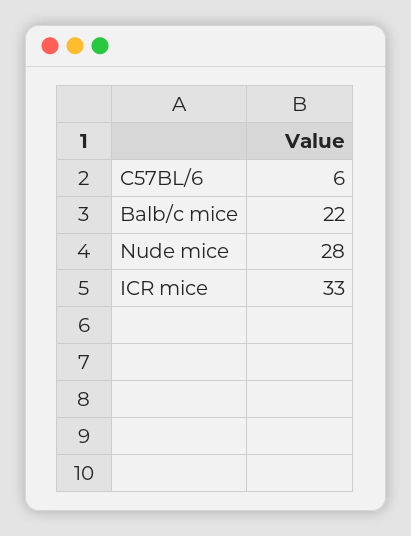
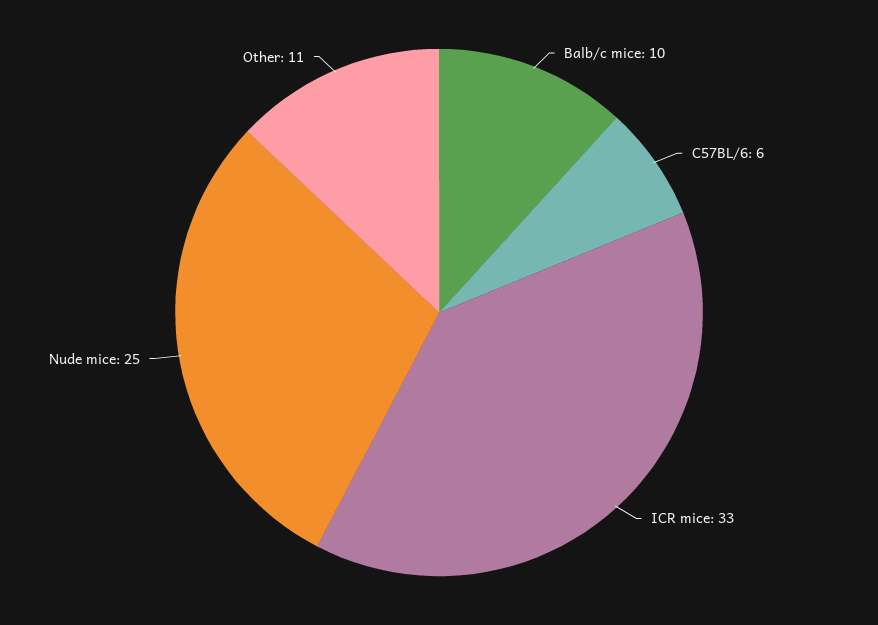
  {
    "C57BL/6": 6,
-   "Balb/c mice": 22,
+   "Balb/c mice": 10,
-   "Nude mice": 28,
+   "Nude mice": 25,
-   "ICR mice": 33
+   "ICR mice": 33,
+   "Other": 11
  }

